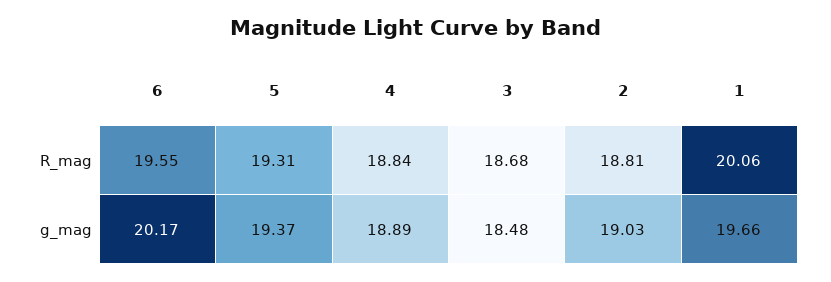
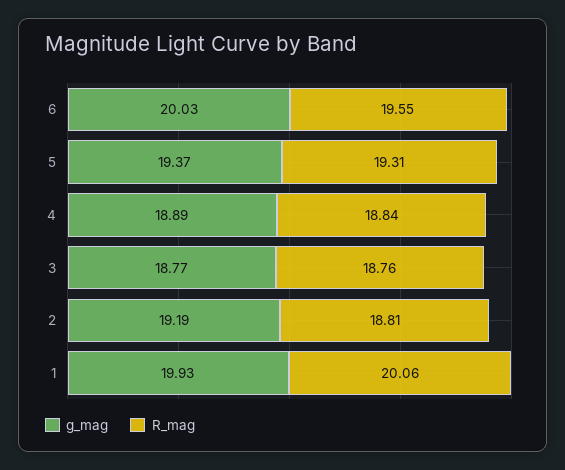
  {
    "R_mag": {
      "6": 19.55,
      "5": 19.31,
      "4": 18.84,
-     "3": 18.68,
+     "3": 18.76,
      "2": 18.81,
      "1": 20.06
    },
    "g_mag": {
-     "6": 20.17,
+     "6": 20.03,
      "5": 19.37,
      "4": 18.89,
-     "3": 18.48,
+     "3": 18.77,
-     "2": 19.03,
+     "2": 19.19,
-     "1": 19.66
+     "1": 19.93
    }
  }

